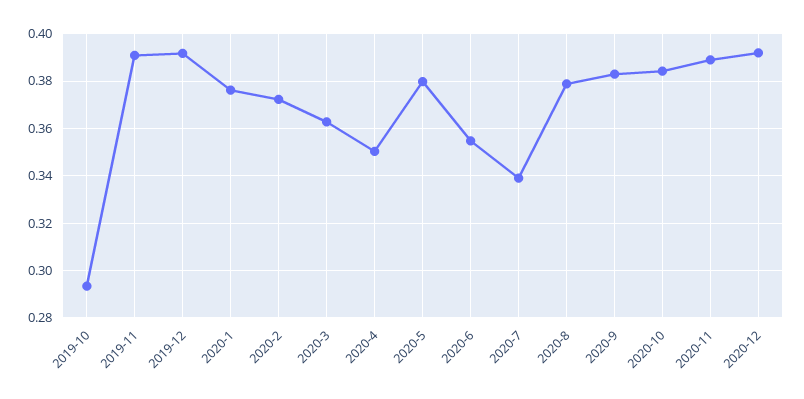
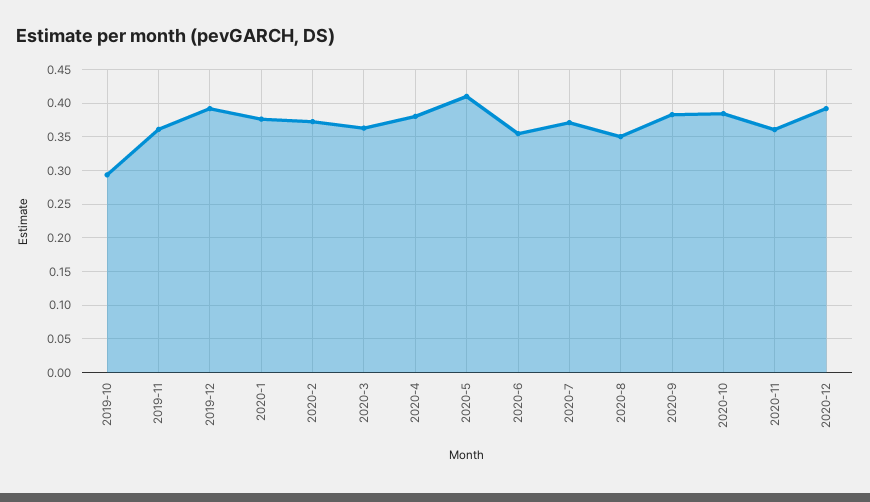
  {
    "2019-10": 0.295,
-   "2019-11": 0.39,
+   "2019-11": 0.36,
    "2019-12": 0.39,
    "2020-1": 0.375,
    "2020-2": 0.37,
    "2020-3": 0.365,
-   "2020-4": 0.35,
+   "2020-4": 0.38,
-   "2020-5": 0.38,
+   "2020-5": 0.41,
    "2020-6": 0.355,
-   "2020-7": 0.34,
+   "2020-7": 0.37,
-   "2020-8": 0.38,
+   "2020-8": 0.35,
    "2020-9": 0.385,
    "2020-10": 0.385,
-   "2020-11": 0.39,
+   "2020-11": 0.36,
    "2020-12": 0.39
  }

